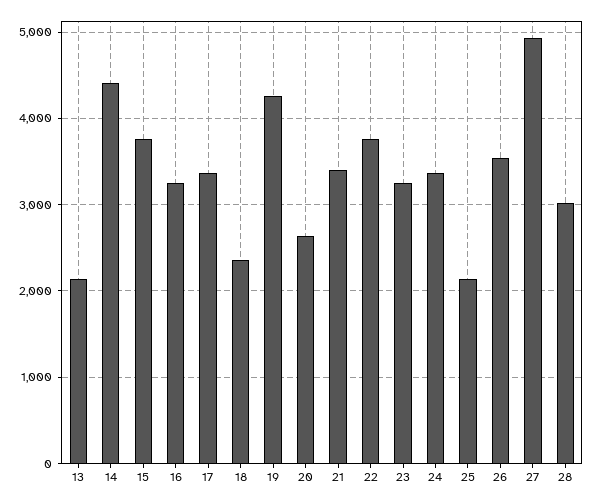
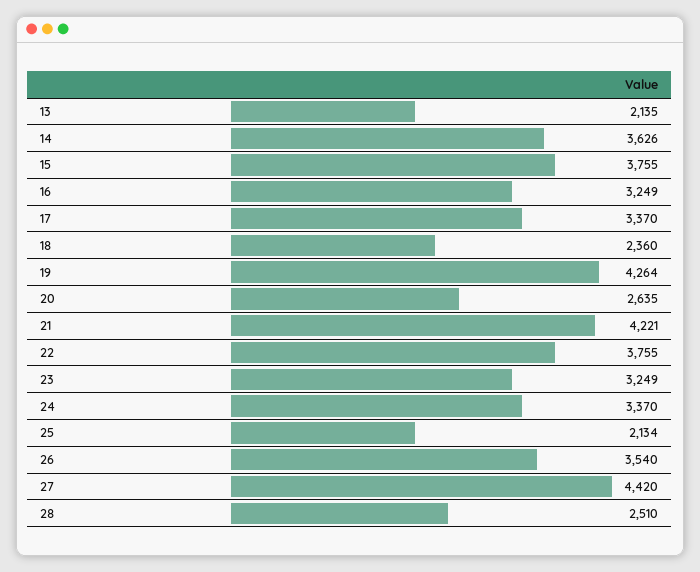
  {
    "13": 2135,
-   "14": 4400,
+   "14": 3626,
    "15": 3755,
    "16": 3249,
    "17": 3370,
    "18": 2360,
    "19": 4264,
    "20": 2635,
-   "21": 3400,
+   "21": 4221,
    "22": 3755,
    "23": 3249,
    "24": 3370,
    "25": 2134,
    "26": 3540,
-   "27": 4900,
+   "27": 4420,
-   "28": 3000
+   "28": 2510
  }

